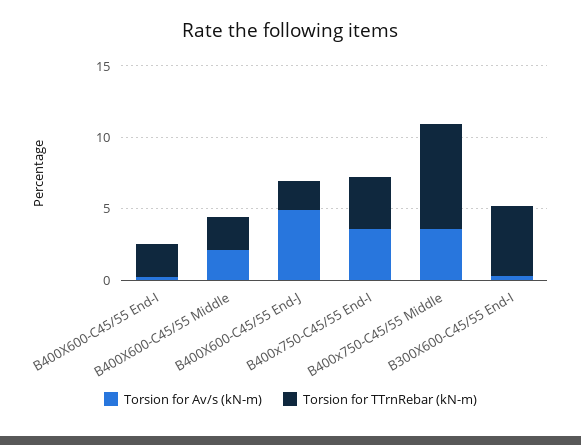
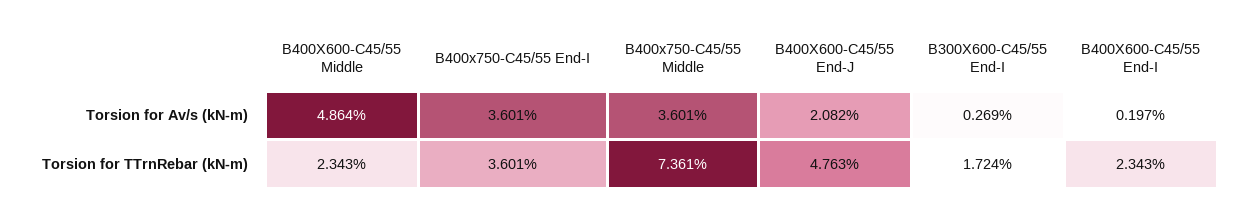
  {
    "Torsion for Av/s (kN-m)": {
      "B400X600-C45/55 End-I": 0.197,
-     "B400X600-C45/55 Middle": 2,
+     "B400X600-C45/55 Middle": 4.864,
-     "B400X600-C45/55 End-J": 5,
+     "B400X600-C45/55 End-J": 2.082,
      "B400x750-C45/55 End-I": 3.601,
      "B400x750-C45/55 Middle": 3.601,
      "B300X600-C45/55 End-I": 0.269
    },
    "Torsion for TTrnRebar (kN-m)": {
      "B400X600-C45/55 End-I": 2.343,
      "B400X600-C45/55 Middle": 2.343,
-     "B400X600-C45/55 End-J": 2,
+     "B400X600-C45/55 End-J": 4.763,
      "B400x750-C45/55 End-I": 3.601,
      "B400x750-C45/55 Middle": 7.361,
-     "B300X600-C45/55 End-I": 5
+     "B300X600-C45/55 End-I": 1.724
    }
  }

